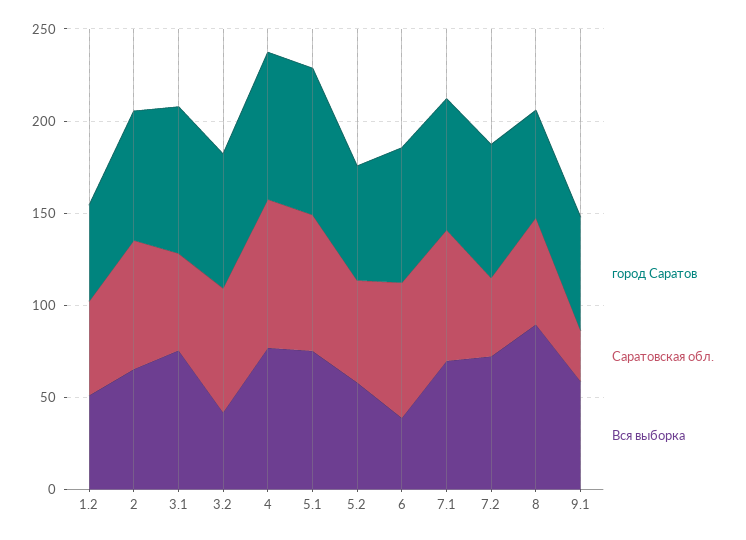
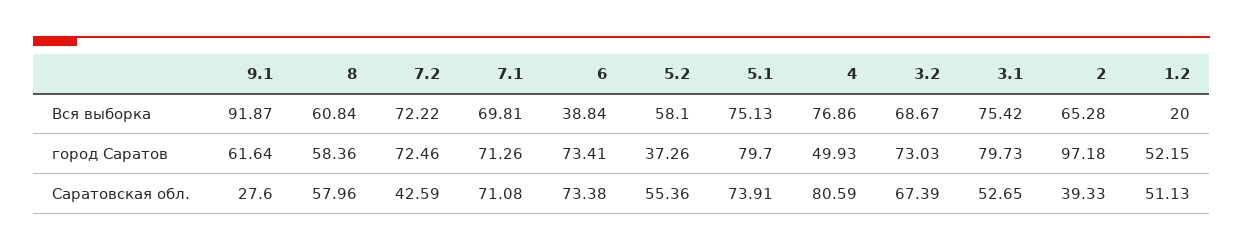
  {
    "город Саратов": {
      "1.2": 52.15,
-     "2": 70,
+     "2": 97.18,
      "3.1": 79.73,
      "3.2": 73.03,
-     "4": 80,
+     "4": 49.93,
      "5.1": 79.7,
-     "5.2": 60,
+     "5.2": 37.26,
      "6": 73.41,
      "7.1": 71.26,
      "7.2": 72.46,
      "8": 58.36,
      "9.1": 61.64
    },
    "Саратовская обл.": {
      "1.2": 51.13,
-     "2": 70,
+     "2": 39.33,
      "3.1": 52.65,
      "3.2": 67.39,
      "4": 80.59,
      "5.1": 73.91,
      "5.2": 55.36,
      "6": 73.38,
      "7.1": 71.08,
      "7.2": 42.59,
      "8": 57.96,
      "9.1": 27.6
    },
    "Вся выборка": {
-     "1.2": 50,
+     "1.2": 20,
      "2": 65.28,
      "3.1": 75.42,
-     "3.2": 40,
+     "3.2": 68.67,
      "4": 76.86,
      "5.1": 75.13,
      "5.2": 58.1,
      "6": 38.84,
      "7.1": 69.81,
      "7.2": 72.22,
-     "8": 90,
+     "8": 60.84,
-     "9.1": 60
+     "9.1": 91.87
    }
  }

